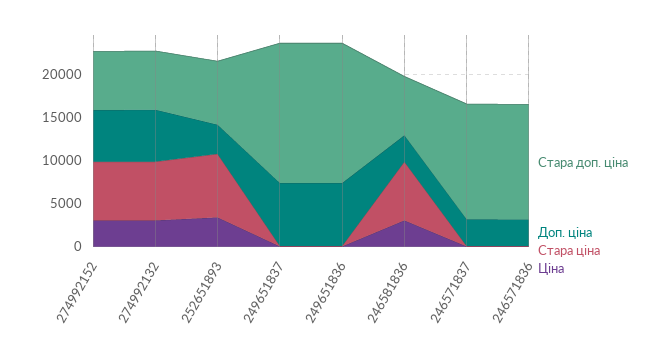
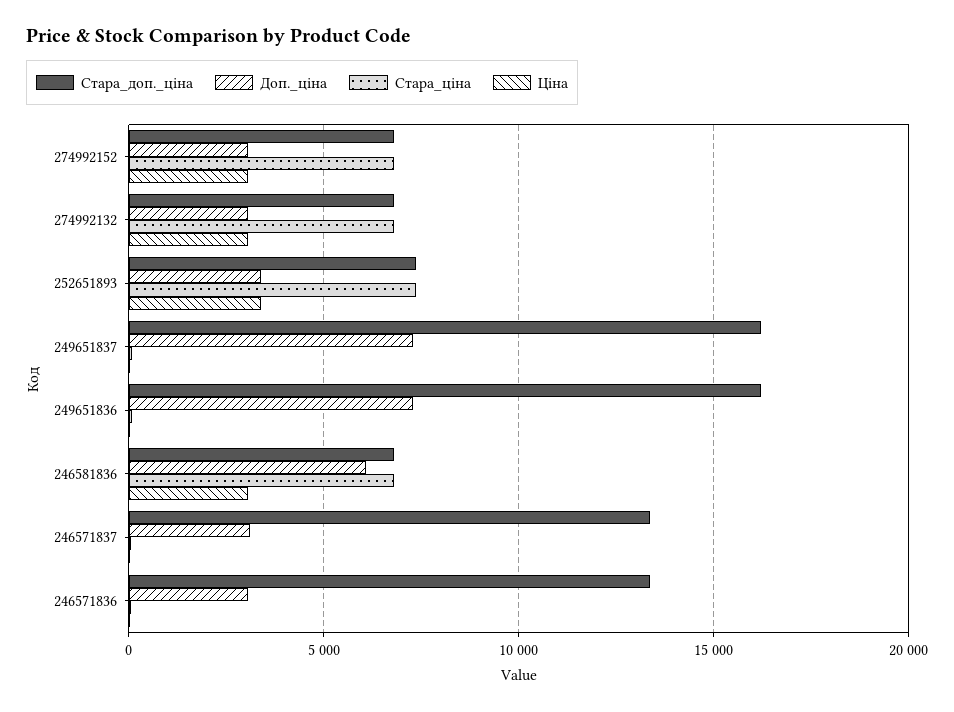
  {
    "Стара доп. ціна": {
      "274992152": 7000,
      "274992132": 7000,
      "252651893": 7500,
      "249651837": 16000,
      "249651836": 16000,
      "246581836": 7000,
      "246571837": 13500,
      "246571836": 13500
    },
    "Доп. ціна": {
-     "274992152": 6000,
+     "274992152": 3000,
-     "274992132": 6000,
+     "274992132": 3000,
      "252651893": 3500,
      "249651837": 7500,
      "249651836": 7500,
-     "246581836": 3000,
+     "246581836": 6000,
      "246571837": 3000,
      "246571836": 3000
    },
    "Стара ціна": {
      "274992152": 7000,
      "274992132": 7000,
      "252651893": 7500,
      "249651837": 0,
      "249651836": 0,
      "246581836": 7000,
      "246571837": 0,
      "246571836": 0
    },
    "Ціна": {
      "274992152": 3000,
      "274992132": 3000,
      "252651893": 3500,
      "249651837": 0,
      "249651836": 0,
      "246581836": 3000,
      "246571837": 0,
      "246571836": 0
    }
  }

